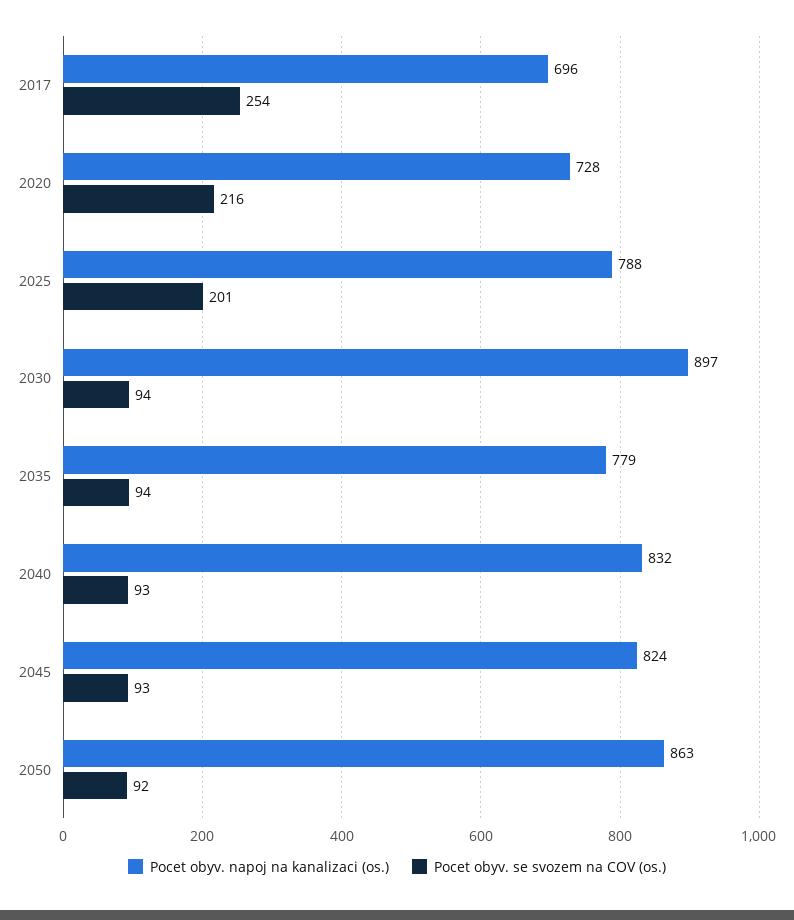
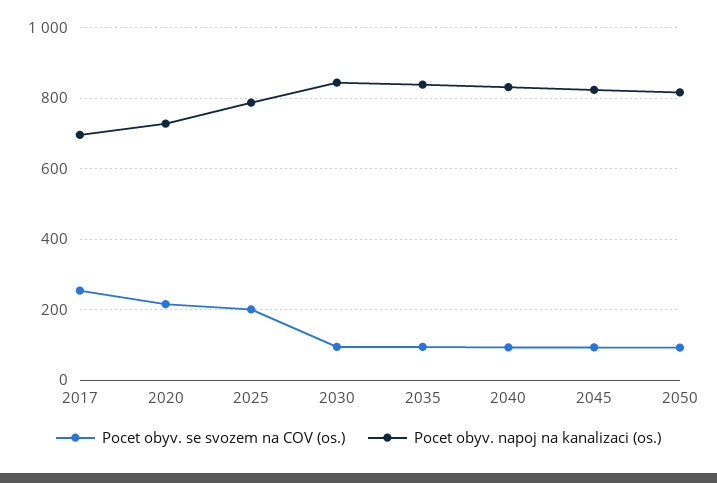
  {
    "Pocet obyv. napoj na kanalizaci (os.)": {
      "2017": 696,
      "2020": 728,
      "2025": 788,
-     "2030": 897,
+     "2030": 840,
-     "2035": 779,
+     "2035": 840,
      "2040": 832,
      "2045": 824,
-     "2050": 863
+     "2050": 820
    },
    "Pocet obyv. se svozem na COV (os.)": {
      "2017": 254,
      "2020": 216,
      "2025": 201,
      "2030": 94,
      "2035": 94,
      "2040": 93,
      "2045": 93,
      "2050": 92
    }
  }

